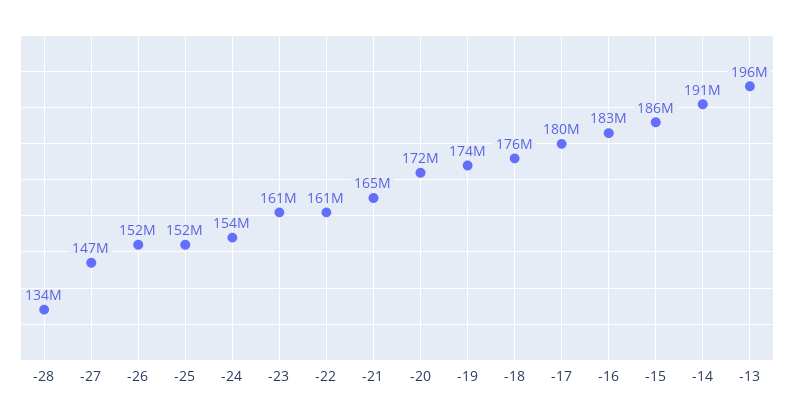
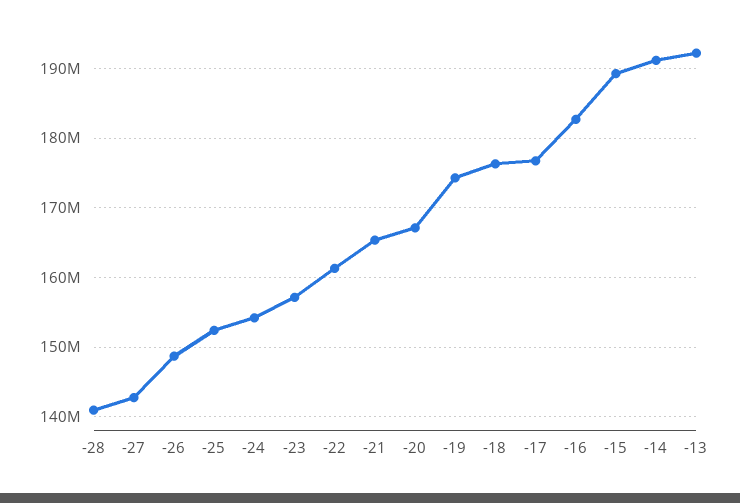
  {
-   "-28": 134000000,
+   "-28": 141000000,
-   "-27": 147000000,
+   "-27": 143000000,
-   "-26": 152000000,
+   "-26": 149000000,
    "-25": 152000000,
    "-24": 154000000,
-   "-23": 161000000,
+   "-23": 157000000,
    "-22": 161000000,
    "-21": 165000000,
-   "-20": 172000000,
+   "-20": 167000000,
    "-19": 174000000,
    "-18": 176000000,
-   "-17": 180000000,
+   "-17": 177000000,
    "-16": 183000000,
-   "-15": 186000000,
+   "-15": 189000000,
    "-14": 191000000,
-   "-13": 196000000
+   "-13": 192000000
  }

